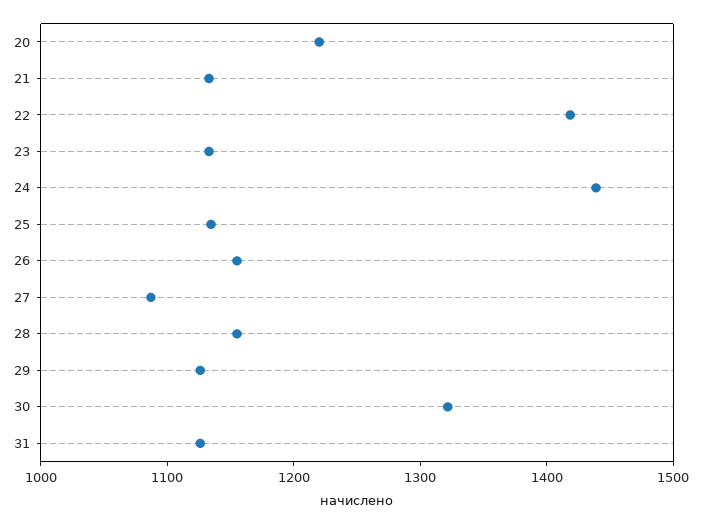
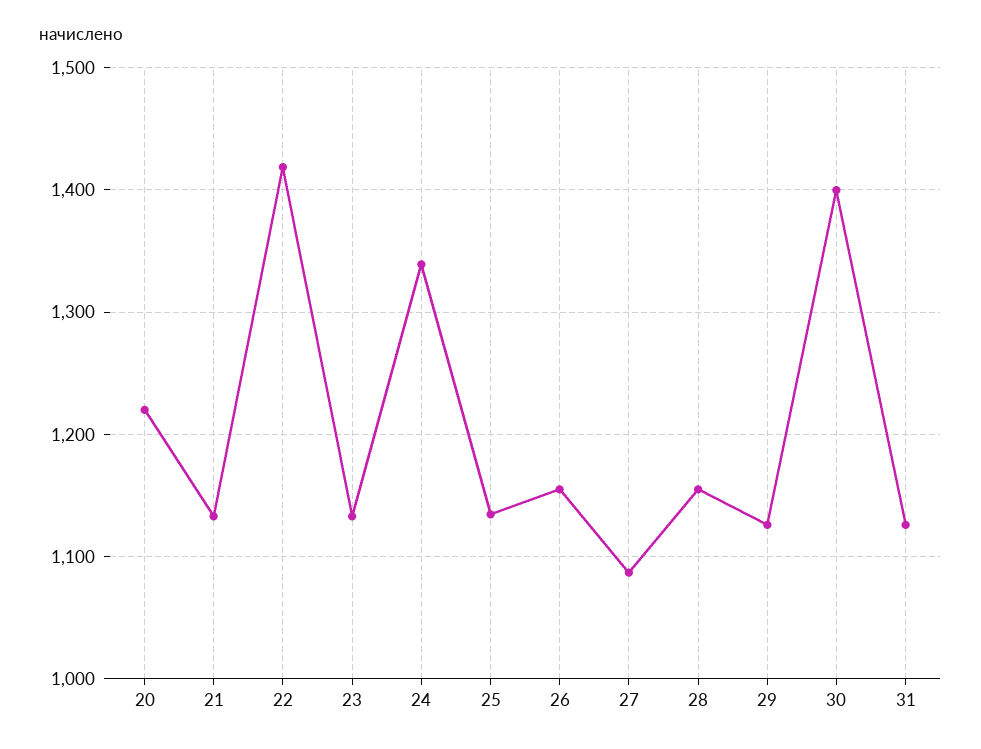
  {
    "20": 1220,
    "21": 1130,
    "22": 1420,
    "23": 1130,
-   "24": 1440,
+   "24": 1340,
    "25": 1130,
    "26": 1150,
    "27": 1090,
    "28": 1150,
    "29": 1130,
-   "30": 1320,
+   "30": 1400,
    "31": 1130
  }

